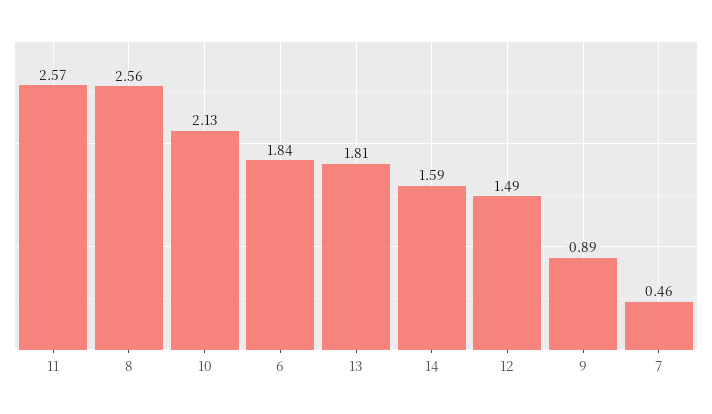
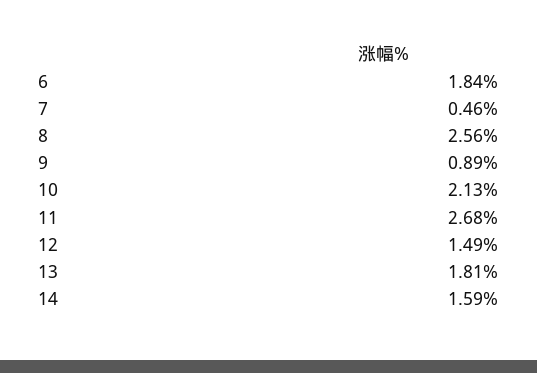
  {
-   "11": 2.57,
+   "11": 2.68,
    "8": 2.56,
    "10": 2.13,
    "6": 1.84,
    "13": 1.81,
    "14": 1.59,
    "12": 1.49,
    "9": 0.89,
    "7": 0.46
  }

